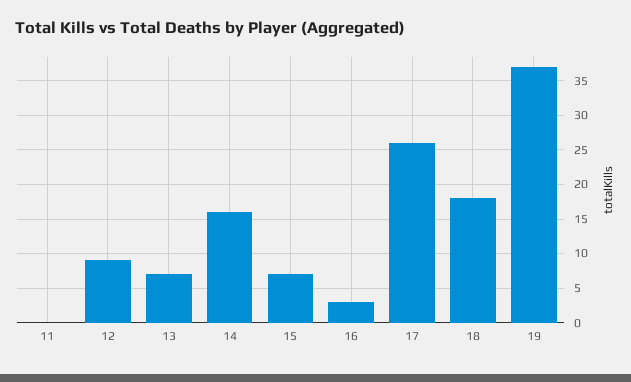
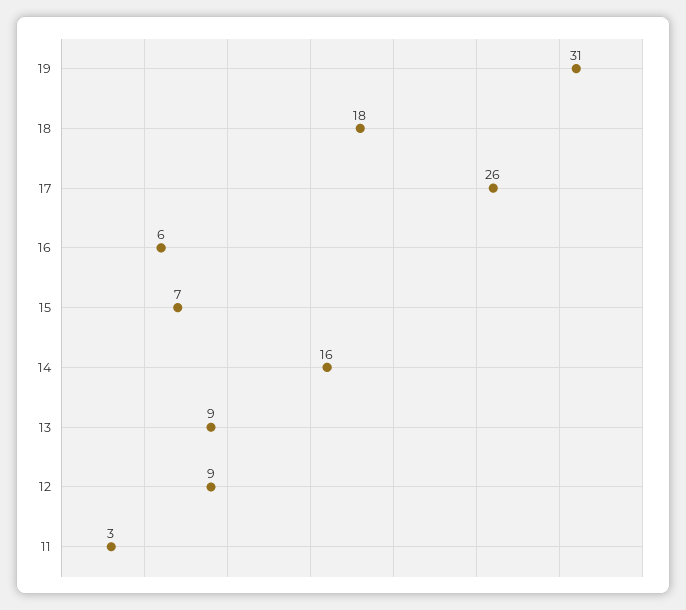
  {
-   "11": 0,
+   "11": 3,
    "12": 9,
-   "13": 7,
+   "13": 9,
    "14": 16,
    "15": 7,
-   "16": 3,
+   "16": 6,
    "17": 26,
    "18": 18,
-   "19": 37
+   "19": 31
  }

